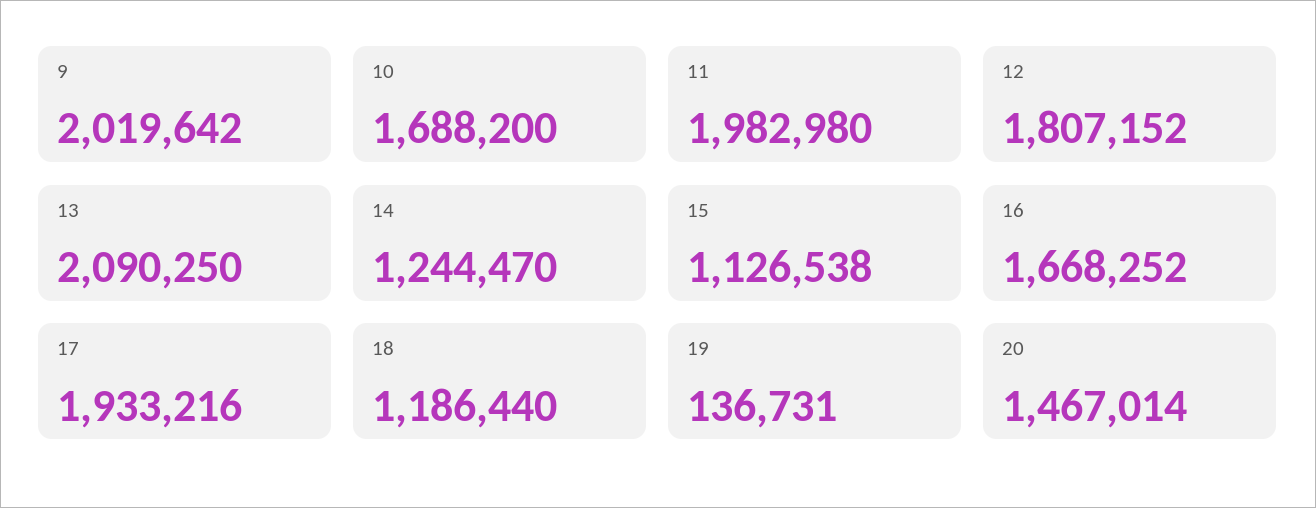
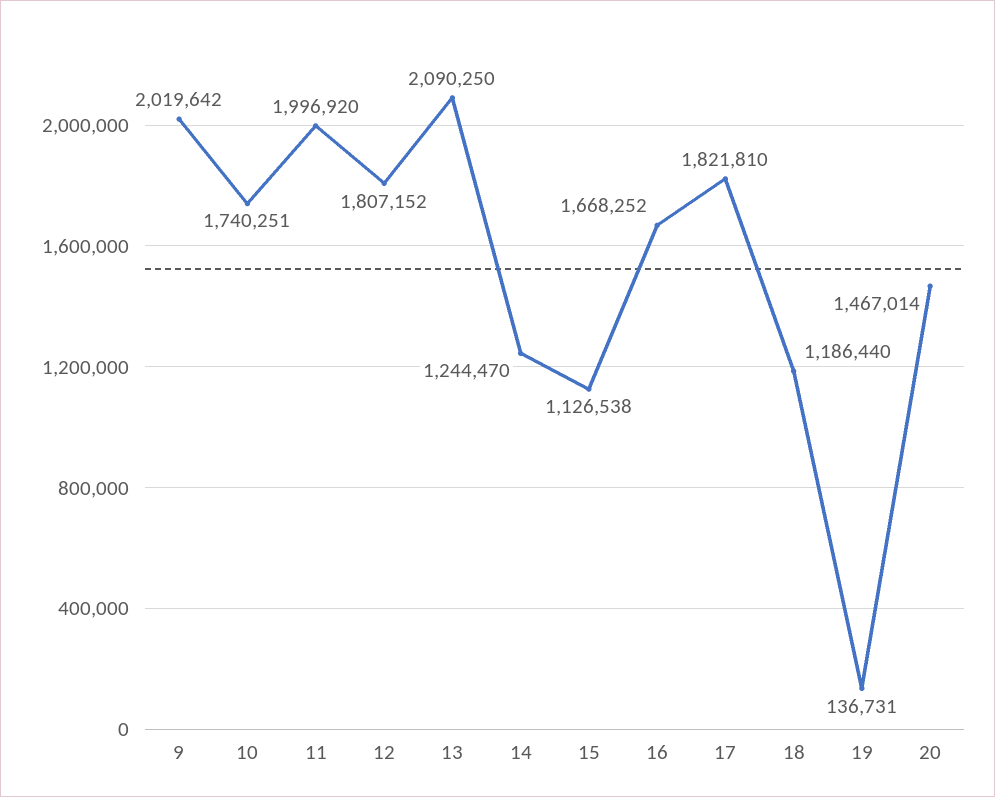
  {
    "9": 2019642,
-   "10": 1688200,
+   "10": 1740251,
-   "11": 1982980,
+   "11": 1996920,
    "12": 1807152,
    "13": 2090250,
    "14": 1244470,
    "15": 1126538,
    "16": 1668252,
-   "17": 1933216,
+   "17": 1821810,
    "18": 1186440,
    "19": 136731,
    "20": 1467014
  }

